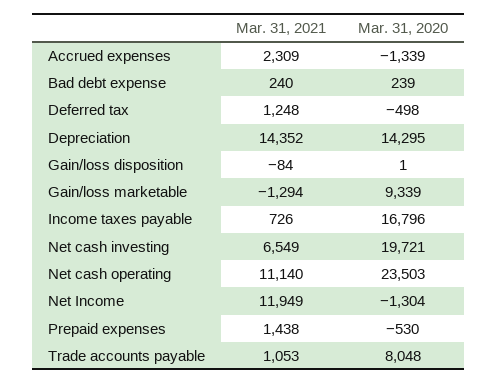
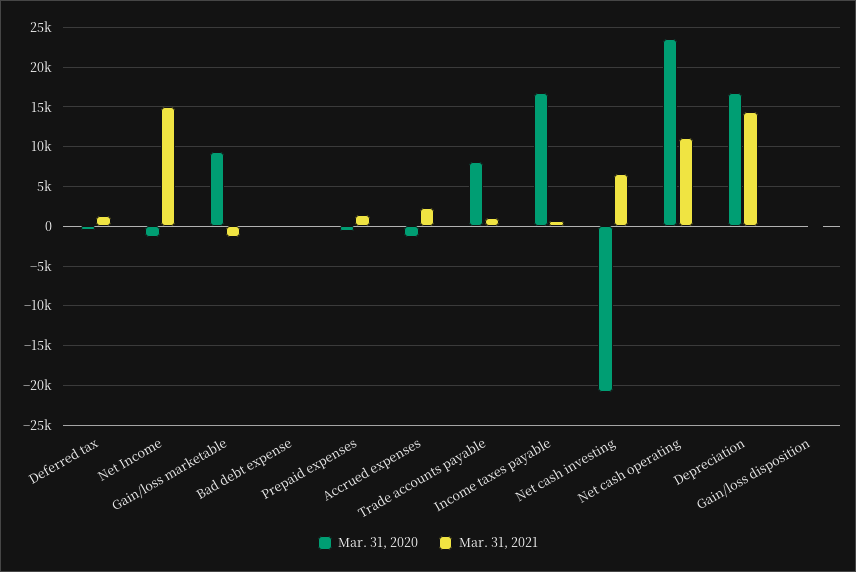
  {
    "Mar. 31, 2021": {
      "Accrued expenses": 2309,
      "Bad debt expense": 240,
      "Deferred tax": 1248,
      "Depreciation": 14352,
      "Gain/loss disposition": -84,
      "Gain/loss marketable": -1294,
      "Income taxes payable": 726,
      "Net cash investing": 6549,
      "Net cash operating": 11140,
-     "Net Income": 11949,
+     "Net Income": 15000,
      "Prepaid expenses": 1438,
      "Trade accounts payable": 1053
    },
    "Mar. 31, 2020": {
      "Accrued expenses": -1339,
      "Bad debt expense": 239,
      "Deferred tax": -498,
-     "Depreciation": 14295,
+     "Depreciation": 17000,
      "Gain/loss disposition": 1,
      "Gain/loss marketable": 9339,
      "Income taxes payable": 16796,
-     "Net cash investing": 19721,
+     "Net cash investing": -21000,
      "Net cash operating": 23503,
      "Net Income": -1304,
      "Prepaid expenses": -530,
      "Trade accounts payable": 8048
    }
  }

